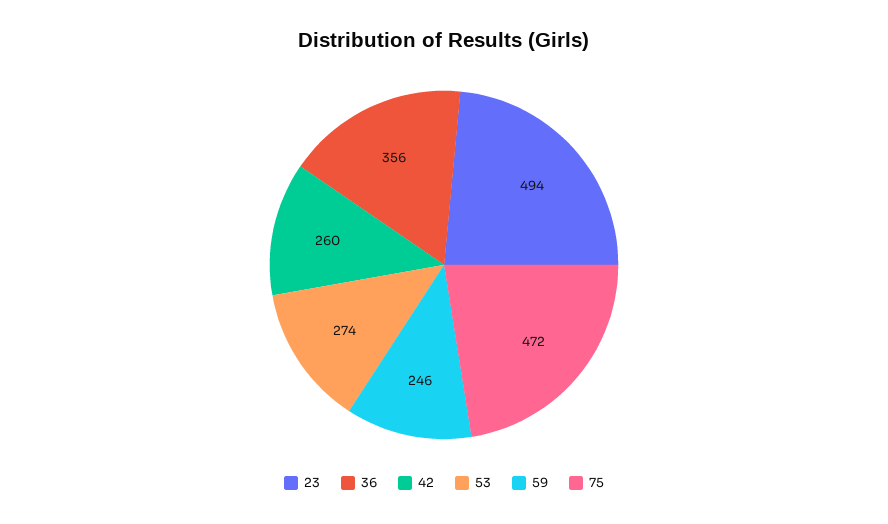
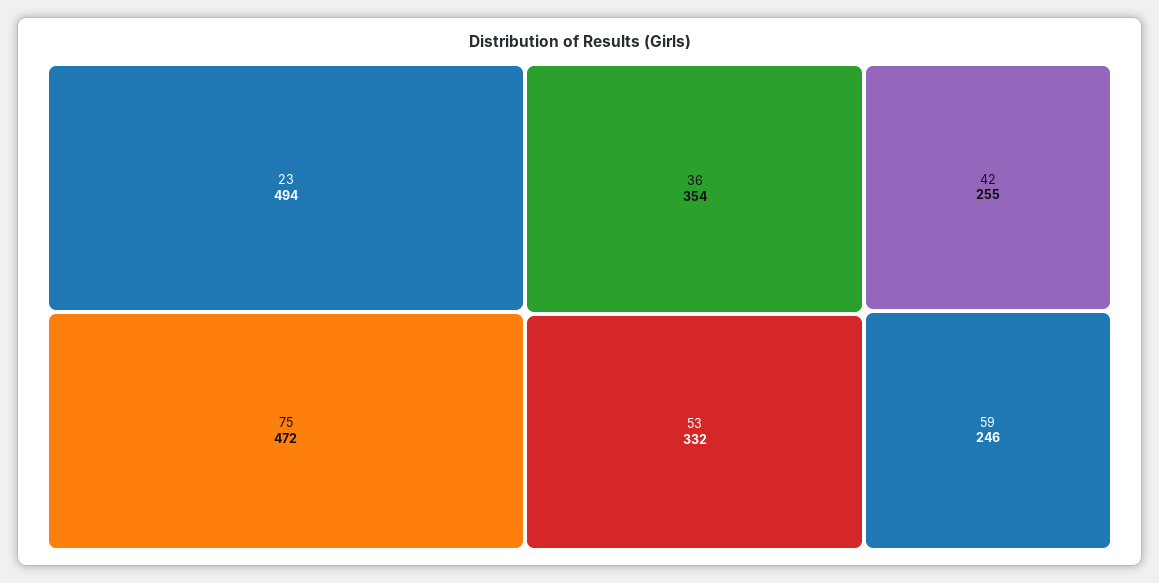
  {
    "23": 494,
-   "36": 356,
+   "36": 354,
-   "42": 260,
+   "42": 255,
-   "53": 274,
+   "53": 332,
    "59": 246,
    "75": 472
  }

